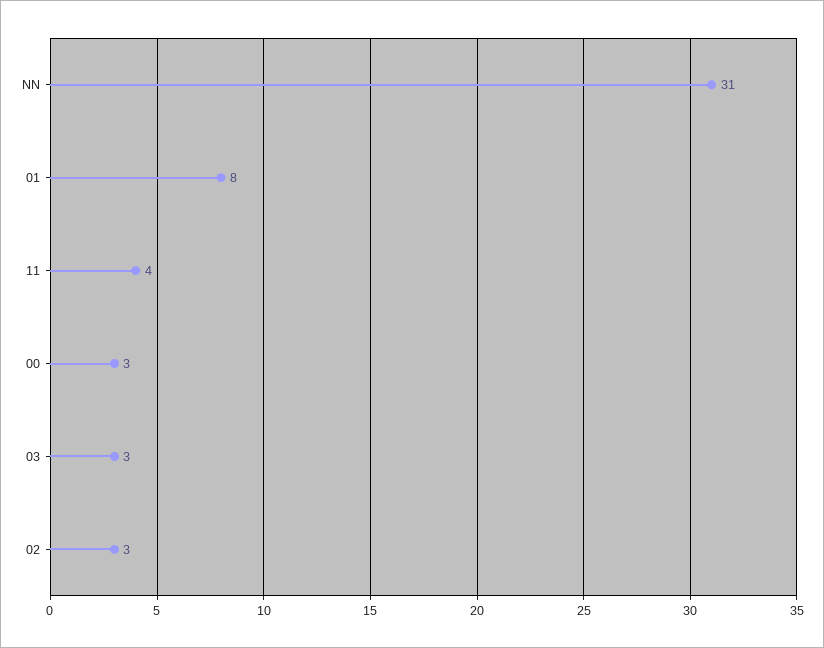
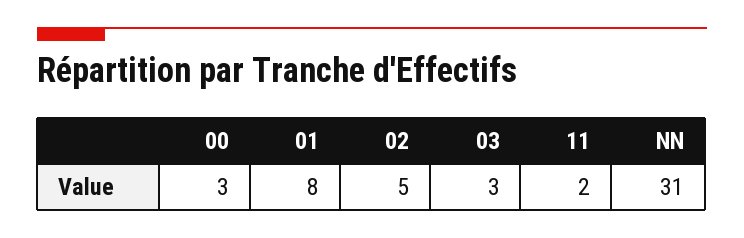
  {
    "NN": 31,
    "01": 8,
-   "11": 4,
+   "11": 2,
    "00": 3,
    "03": 3,
-   "02": 3
+   "02": 5
  }

